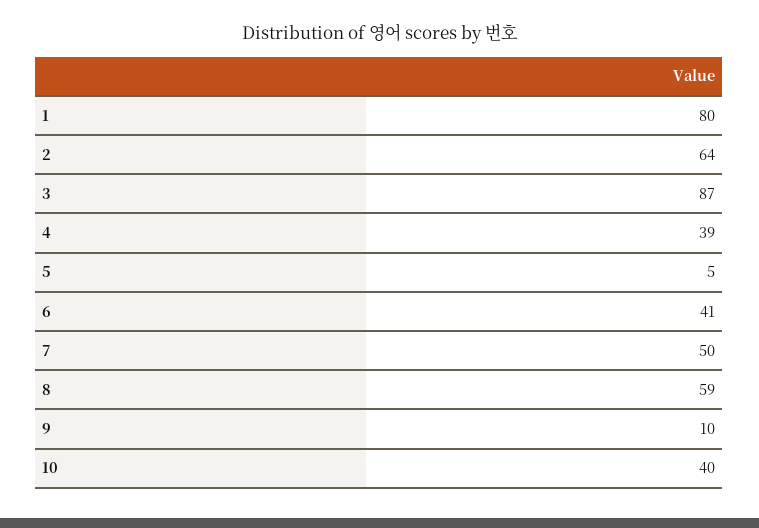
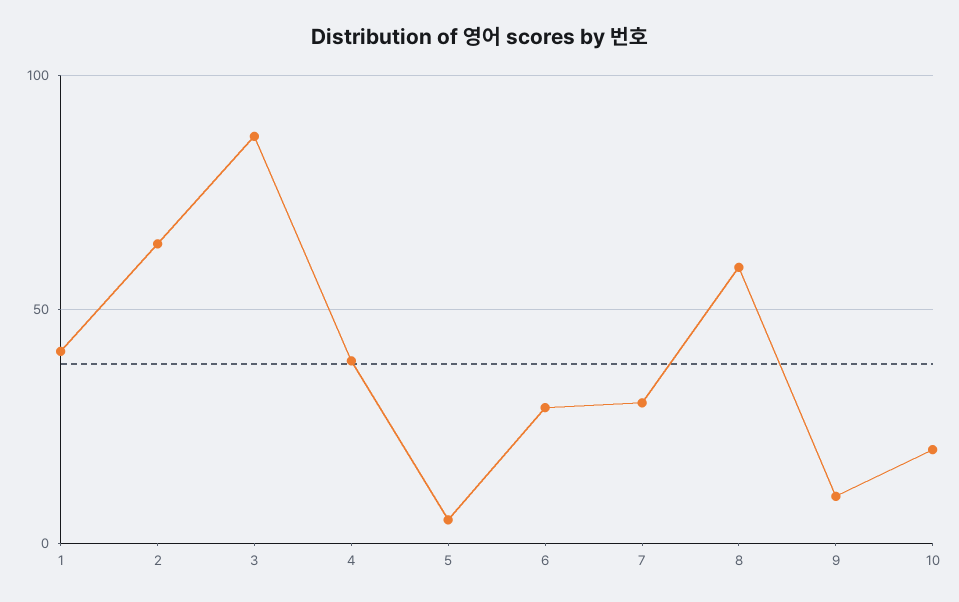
  {
-   "1": 80,
+   "1": 40,
    "2": 64,
    "3": 87,
    "4": 39,
    "5": 5,
-   "6": 41,
+   "6": 30,
-   "7": 50,
+   "7": 30,
    "8": 59,
    "9": 10,
-   "10": 40
+   "10": 20
  }

